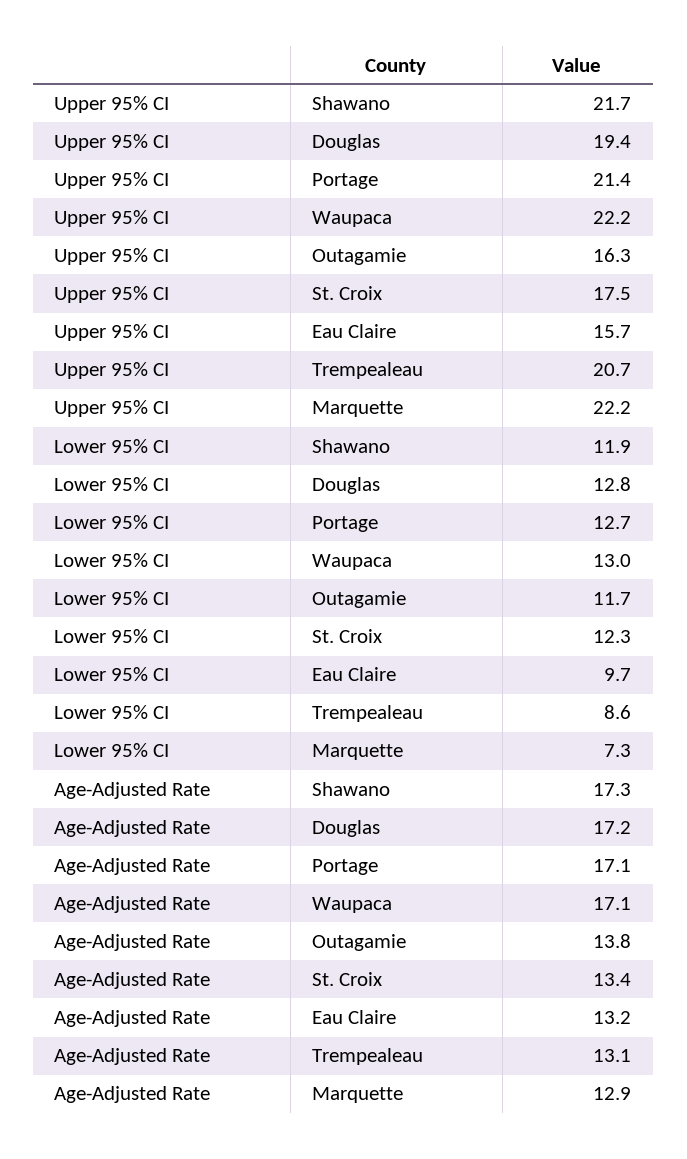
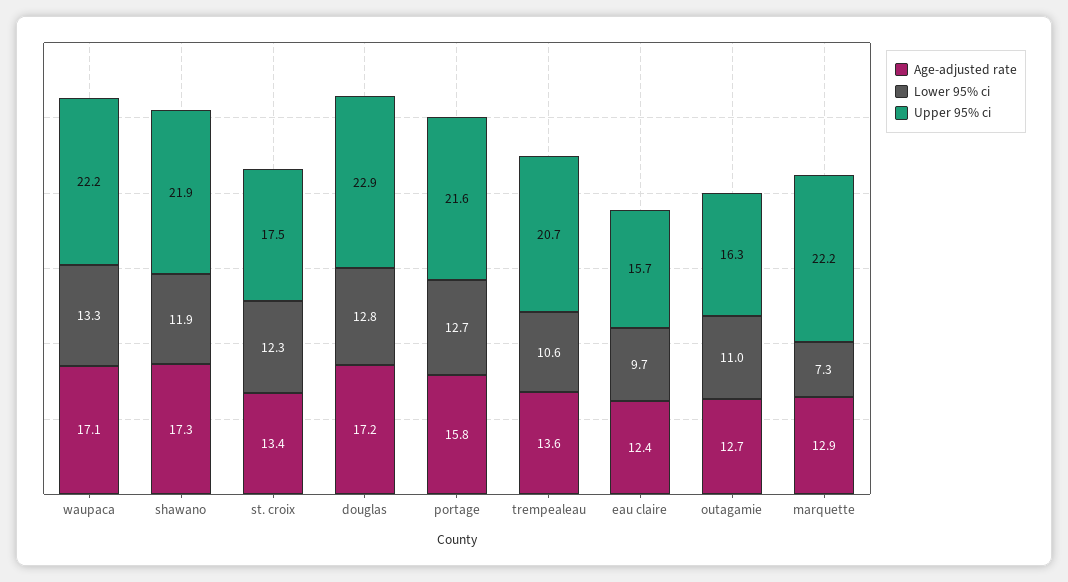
  {
    "Upper 95% CI": {
-     "Shawano": 21.7,
+     "Shawano": 21.9,
-     "Douglas": 19.4,
+     "Douglas": 22.9,
-     "Portage": 21.4,
+     "Portage": 21.6,
      "Waupaca": 22.2,
      "Outagamie": 16.3,
      "St. Croix": 17.5,
      "Eau Claire": 15.7,
      "Trempealeau": 20.7,
      "Marquette": 22.2
    },
    "Lower 95% CI": {
      "Shawano": 11.9,
      "Douglas": 12.8,
      "Portage": 12.7,
-     "Waupaca": 13,
+     "Waupaca": 13.3,
-     "Outagamie": 11.7,
+     "Outagamie": 11,
      "St. Croix": 12.3,
      "Eau Claire": 9.7,
-     "Trempealeau": 8.6,
+     "Trempealeau": 10.6,
      "Marquette": 7.3
    },
    "Age-Adjusted Rate": {
      "Shawano": 17.3,
      "Douglas": 17.2,
-     "Portage": 17.1,
+     "Portage": 15.8,
      "Waupaca": 17.1,
-     "Outagamie": 13.8,
+     "Outagamie": 12.7,
      "St. Croix": 13.4,
-     "Eau Claire": 13.2,
+     "Eau Claire": 12.4,
-     "Trempealeau": 13.1,
+     "Trempealeau": 13.6,
      "Marquette": 12.9
    }
  }

